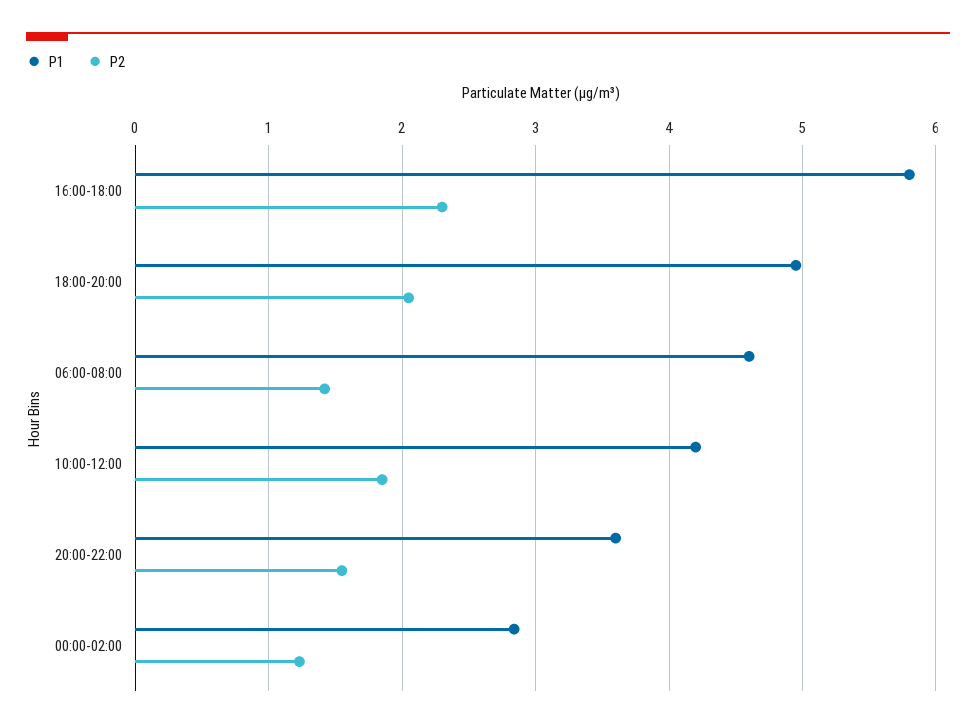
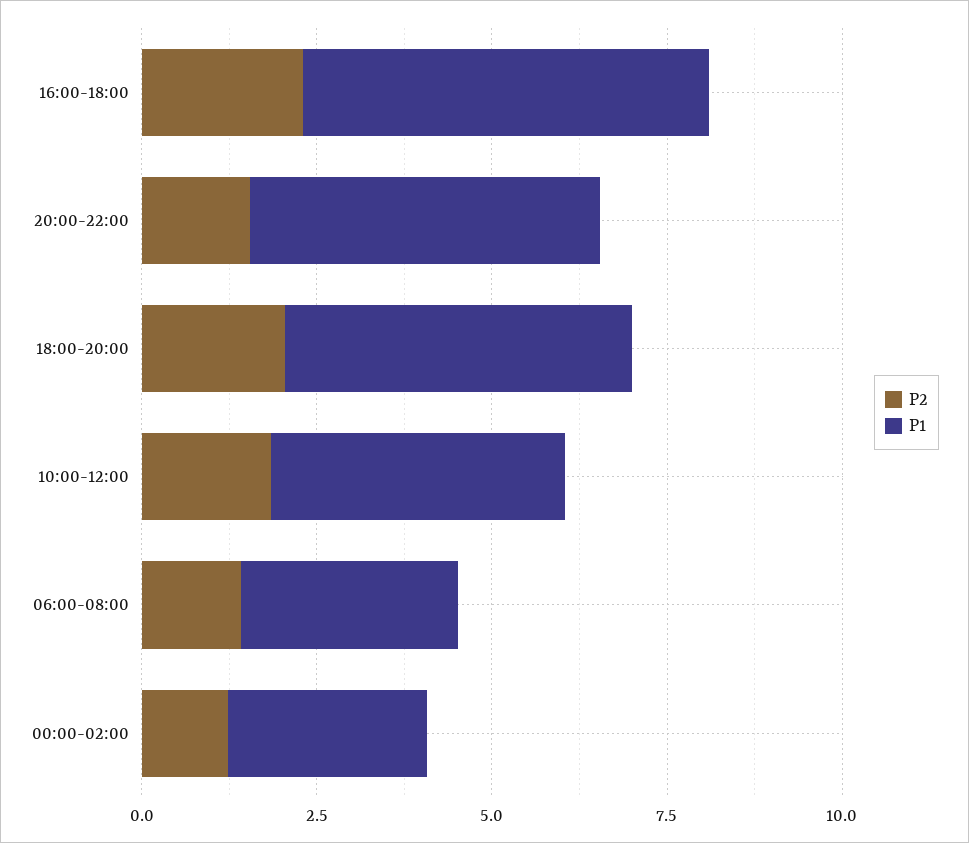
  {
    "P1": {
      "16:00-18:00": 5.8,
      "18:00-20:00": 5,
-     "06:00-08:00": 4.6,
+     "06:00-08:00": 3,
      "10:00-12:00": 4.2,
-     "20:00-22:00": 3.6,
+     "20:00-22:00": 5,
      "00:00-02:00": 2.8
    },
    "P2": {
      "16:00-18:00": 2.3,
      "18:00-20:00": 2.1,
      "06:00-08:00": 1.4,
      "10:00-12:00": 1.9,
      "20:00-22:00": 1.6,
      "00:00-02:00": 1.2
    }
  }

